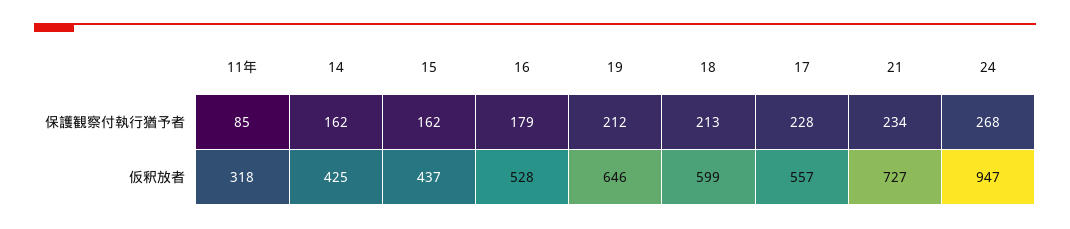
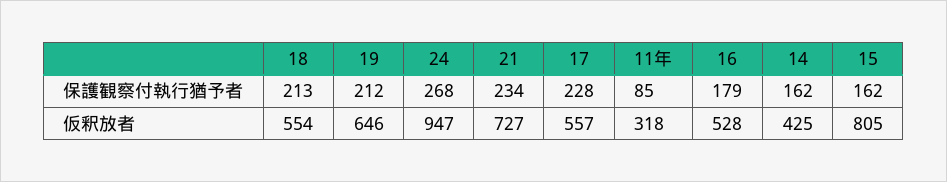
  {
    "11年": {
      "保護観察付執行猶予者": 85,
      "仮釈放者": 318
    },
    "14": {
      "保護観察付執行猶予者": 162,
      "仮釈放者": 425
    },
    "15": {
      "保護観察付執行猶予者": 162,
-     "仮釈放者": 437
+     "仮釈放者": 805
    },
    "16": {
      "保護観察付執行猶予者": 179,
      "仮釈放者": 528
    },
    "19": {
      "保護観察付執行猶予者": 212,
      "仮釈放者": 646
    },
    "18": {
      "保護観察付執行猶予者": 213,
-     "仮釈放者": 599
+     "仮釈放者": 554
    },
    "17": {
      "保護観察付執行猶予者": 228,
      "仮釈放者": 557
    },
    "21": {
      "保護観察付執行猶予者": 234,
      "仮釈放者": 727
    },
    "24": {
      "保護観察付執行猶予者": 268,
      "仮釈放者": 947
    }
  }

